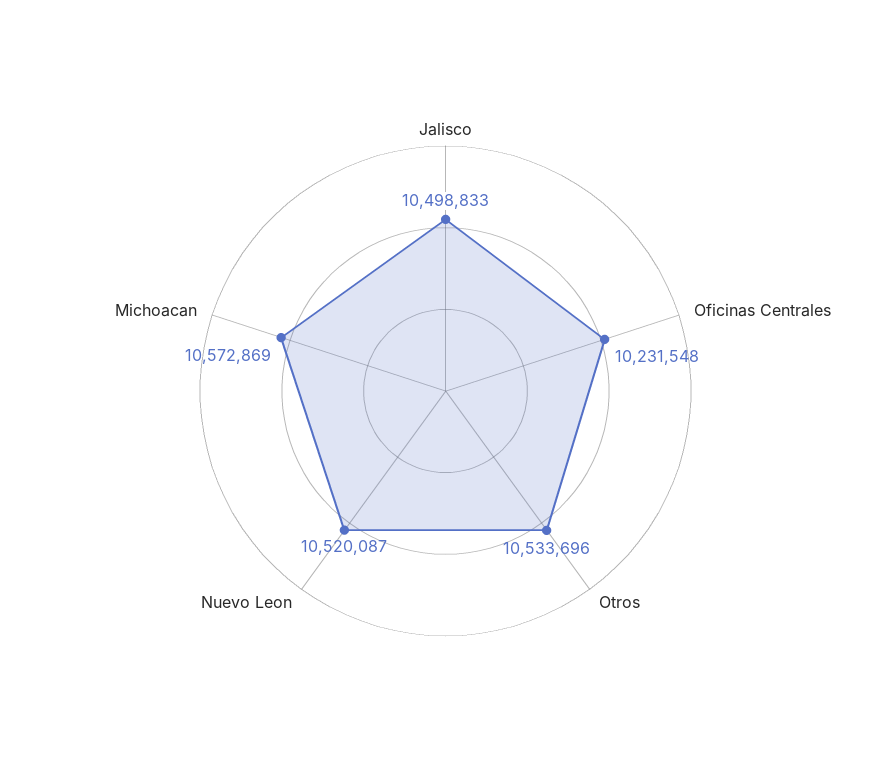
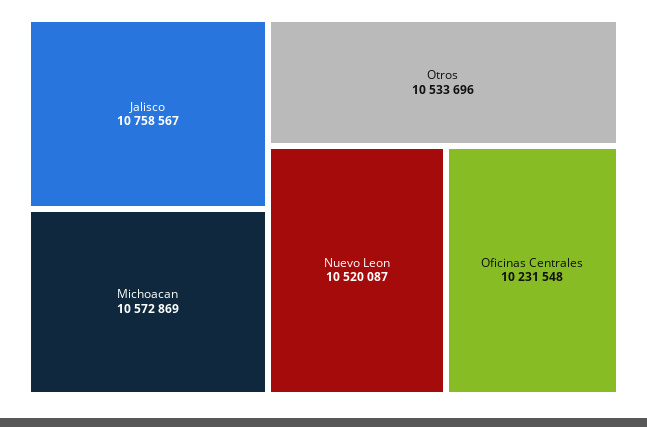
  {
-   "Jalisco": 10498833,
+   "Jalisco": 10758567,
    "Oficinas Centrales": 10231548,
    "Otros": 10533696,
    "Nuevo Leon": 10520087,
    "Michoacan": 10572869
  }

